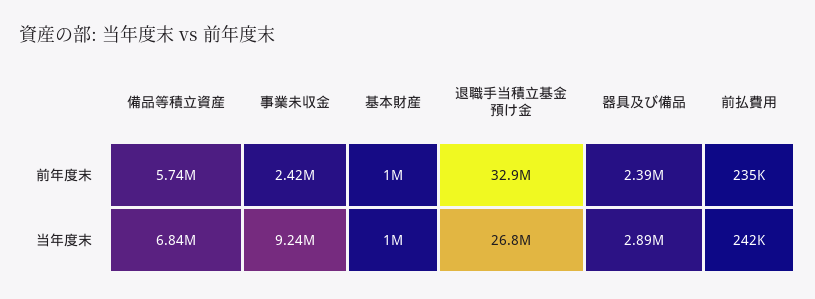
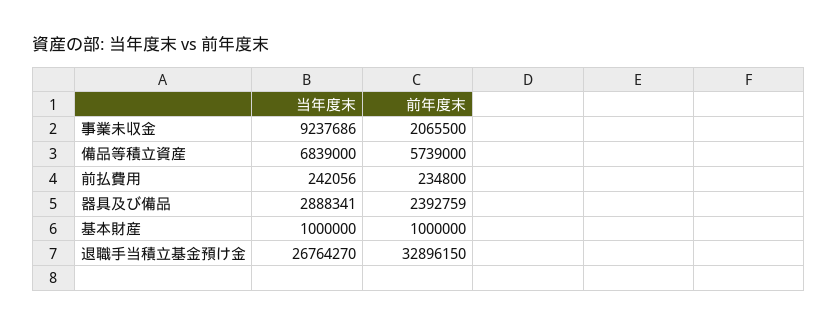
  {
    "備品等積立資産": {
      "前年度末": 5739000,
      "当年度末": 6839000
    },
    "事業未収金": {
-     "前年度末": 2420000,
+     "前年度末": 2065500,
      "当年度末": 9237686
    },
    "基本財産": {
      "前年度末": 1000000,
      "当年度末": 1000000
    },
    "退職手当積立基金預け金": {
      "前年度末": 32896150,
      "当年度末": 26764270
    },
    "器具及び備品": {
      "前年度末": 2392759,
      "当年度末": 2888341
    },
    "前払費用": {
      "前年度末": 234800,
      "当年度末": 242056
    }
  }

